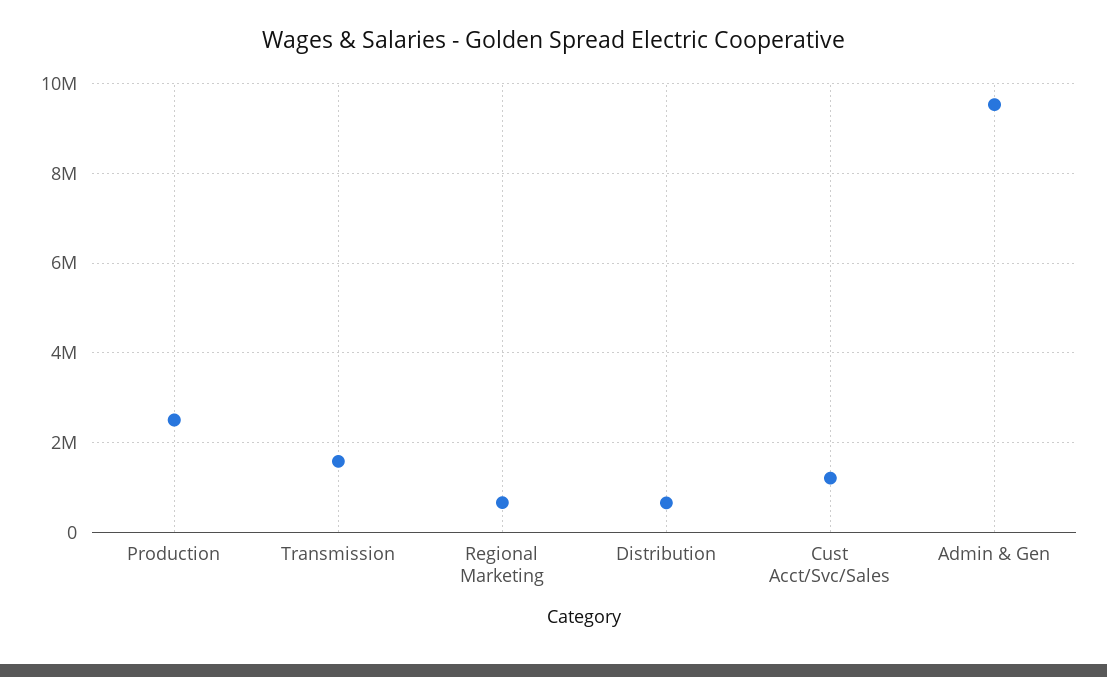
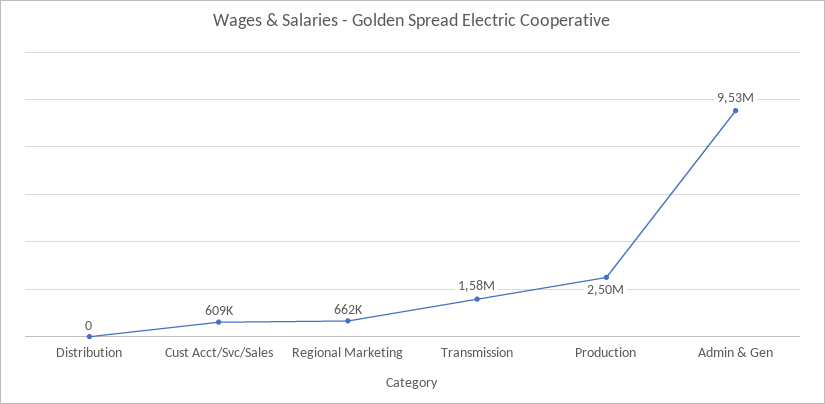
  {
    "Production": 2500000,
    "Transmission": 1580000,
    "Regional Marketing": 662000,
-   "Distribution": 600000,
+   "Distribution": 0,
-   "Cust Acct/Svc/Sales": 1200000,
+   "Cust Acct/Svc/Sales": 609000,
    "Admin & Gen": 9530000
  }

